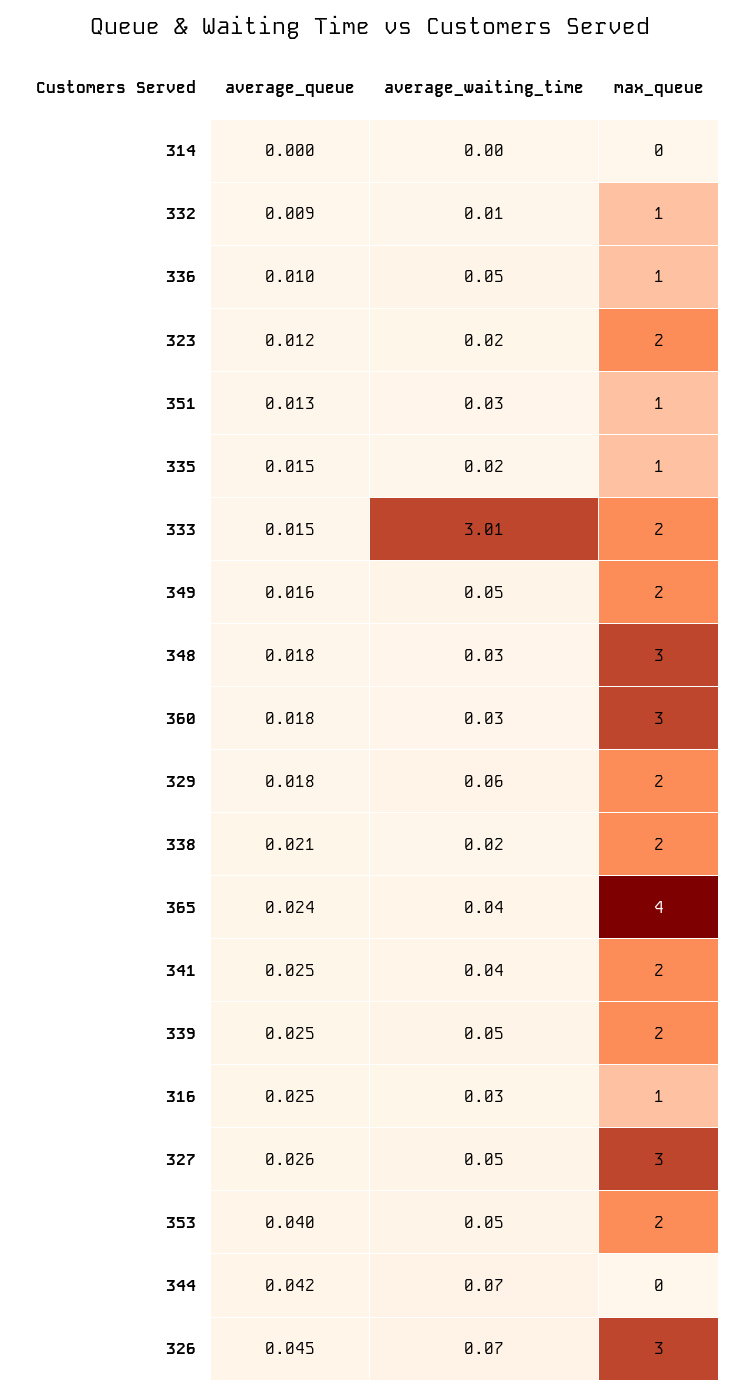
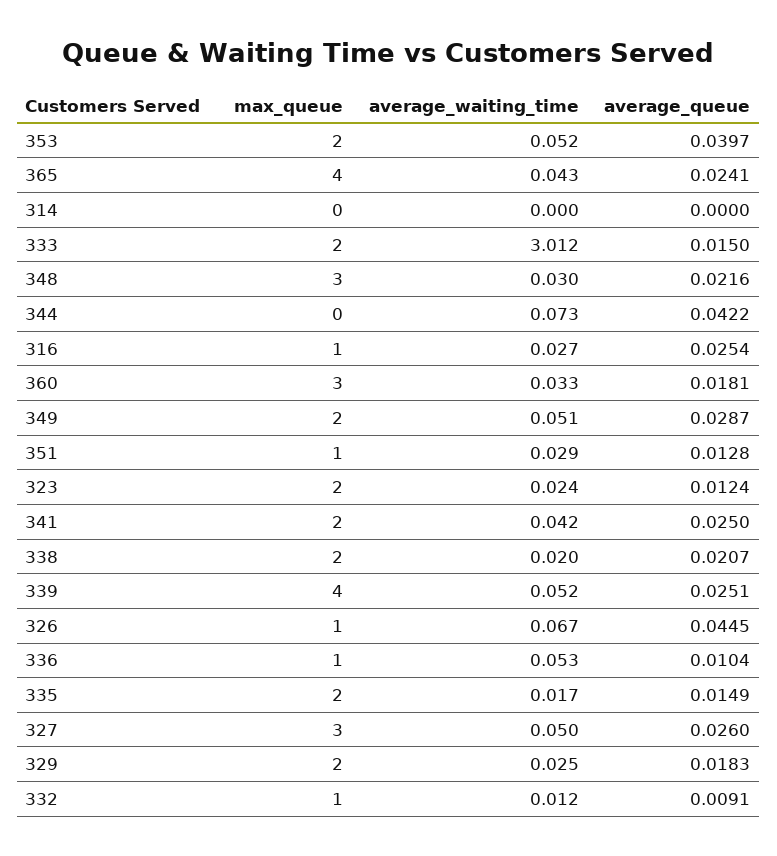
  {
    "average_queue": {
      "314": 0,
      "332": 0.0091,
      "336": 0.0104,
      "323": 0.0124,
      "351": 0.0128,
      "335": 0.0149,
      "333": 0.015,
-     "349": 0.016,
+     "349": 0.0287,
-     "348": 0.018,
+     "348": 0.0216,
      "360": 0.0181,
      "329": 0.0183,
      "338": 0.0207,
      "365": 0.0241,
      "341": 0.025,
      "339": 0.0251,
      "316": 0.0254,
      "327": 0.026,
      "353": 0.0397,
      "344": 0.0422,
      "326": 0.0445
    },
    "average_waiting_time": {
      "314": 0,
      "332": 0.012,
      "336": 0.053,
      "323": 0.024,
      "351": 0.029,
      "335": 0.017,
      "333": 3.012,
      "349": 0.051,
      "348": 0.03,
      "360": 0.033,
-     "329": 0.06,
+     "329": 0.025,
      "338": 0.02,
      "365": 0.043,
      "341": 0.042,
      "339": 0.052,
      "316": 0.027,
      "327": 0.05,
      "353": 0.052,
      "344": 0.073,
      "326": 0.067
    },
    "max_queue": {
      "314": 0,
      "332": 1,
      "336": 1,
      "323": 2,
      "351": 1,
-     "335": 1,
+     "335": 2,
      "333": 2,
      "349": 2,
      "348": 3,
      "360": 3,
      "329": 2,
      "338": 2,
      "365": 4,
      "341": 2,
-     "339": 2,
+     "339": 4,
      "316": 1,
      "327": 3,
      "353": 2,
      "344": 0,
-     "326": 3
+     "326": 1
    }
  }

